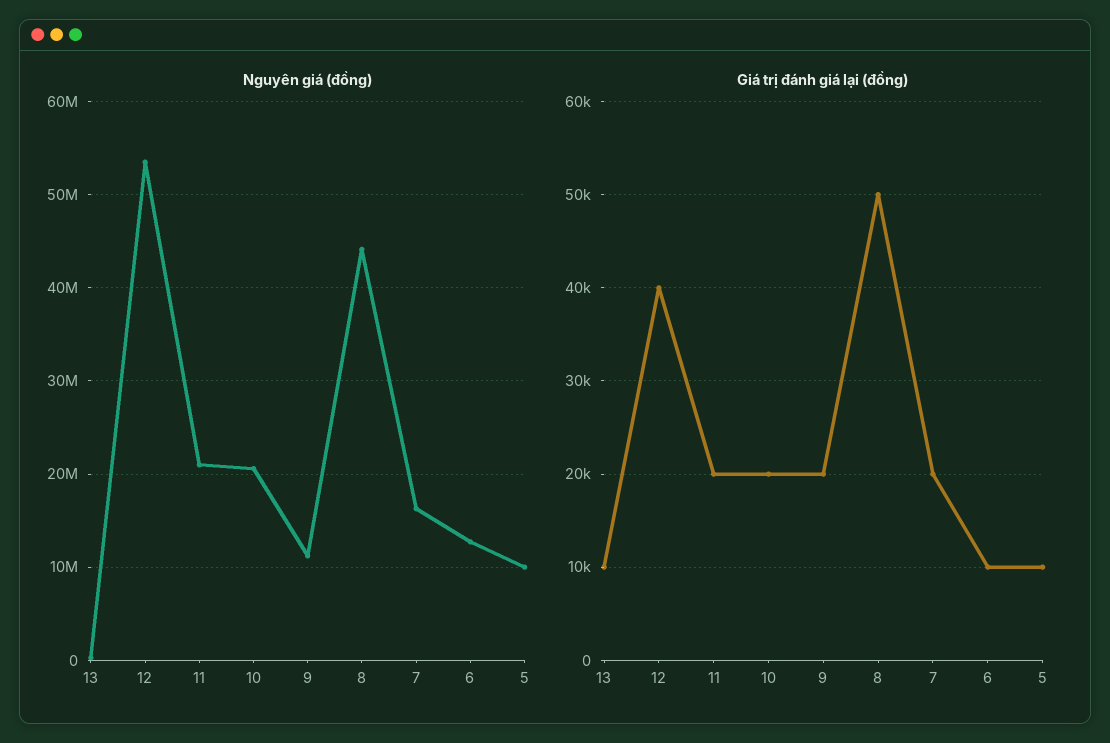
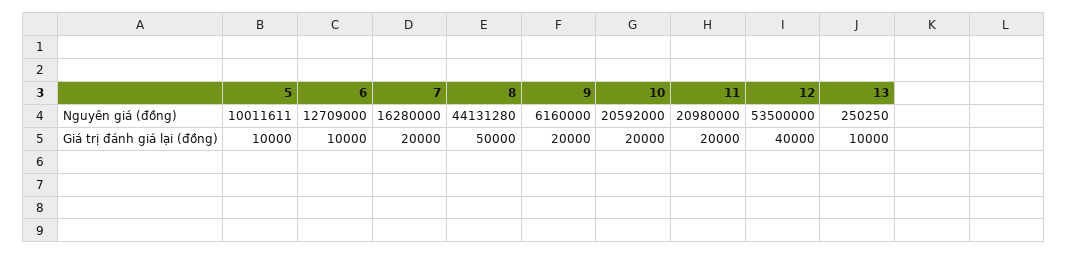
  {
    "Nguyên giá (đồng)": {
      "13": 250250,
      "12": 53500000,
      "11": 20980000,
      "10": 20592000,
-     "9": 11000000,
+     "9": 6160000,
      "8": 44131280,
      "7": 16280000,
      "6": 12709000,
      "5": 10011611
    },
    "Giá trị đánh giá lại (đồng)": {
      "13": 10000,
      "12": 40000,
      "11": 20000,
      "10": 20000,
      "9": 20000,
      "8": 50000,
      "7": 20000,
      "6": 10000,
      "5": 10000
    }
  }

